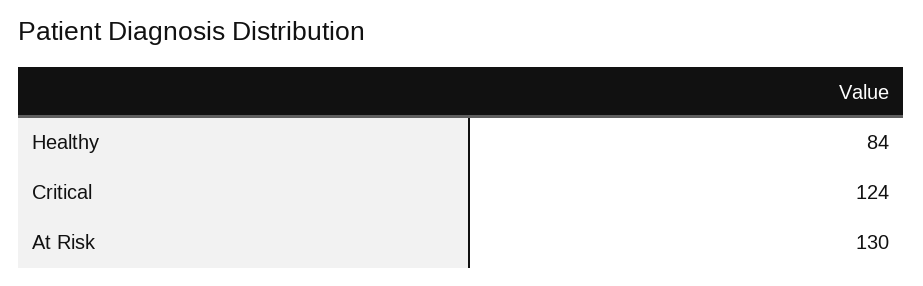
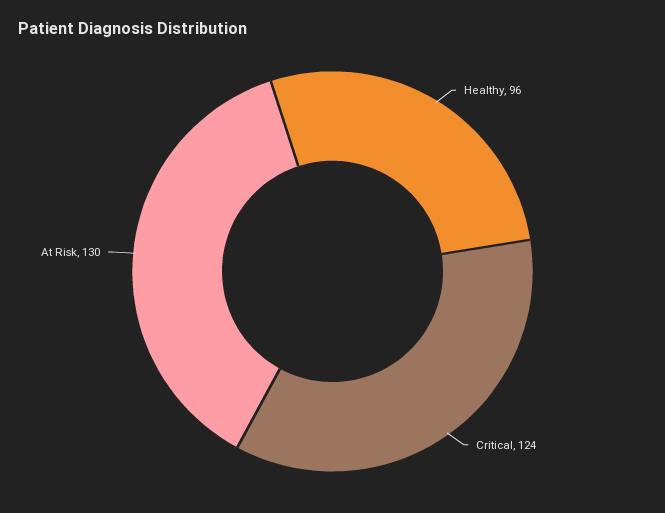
  {
-   "Healthy": 84,
+   "Healthy": 96,
    "Critical": 124,
    "At Risk": 130
  }

